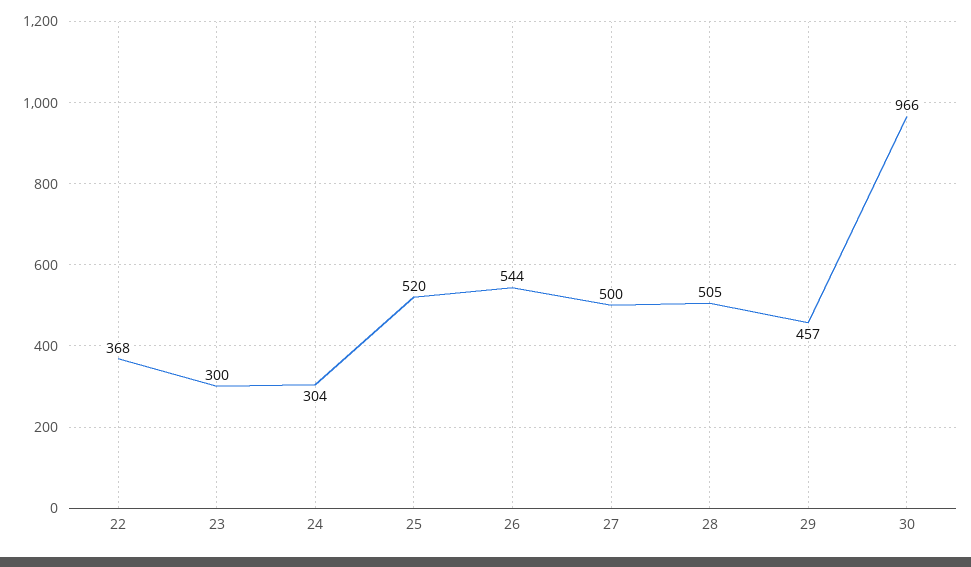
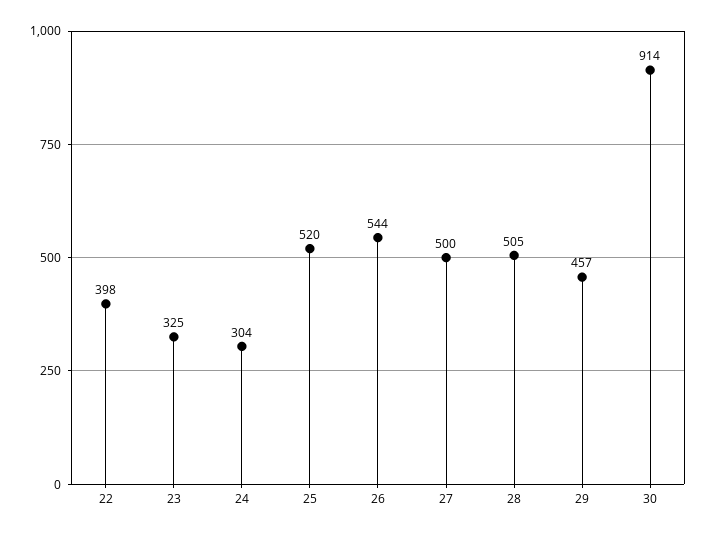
  {
-   "22": 368,
+   "22": 398,
-   "23": 300,
+   "23": 325,
    "24": 304,
    "25": 520,
    "26": 544,
    "27": 500,
    "28": 505,
    "29": 457,
-   "30": 966
+   "30": 914
  }

